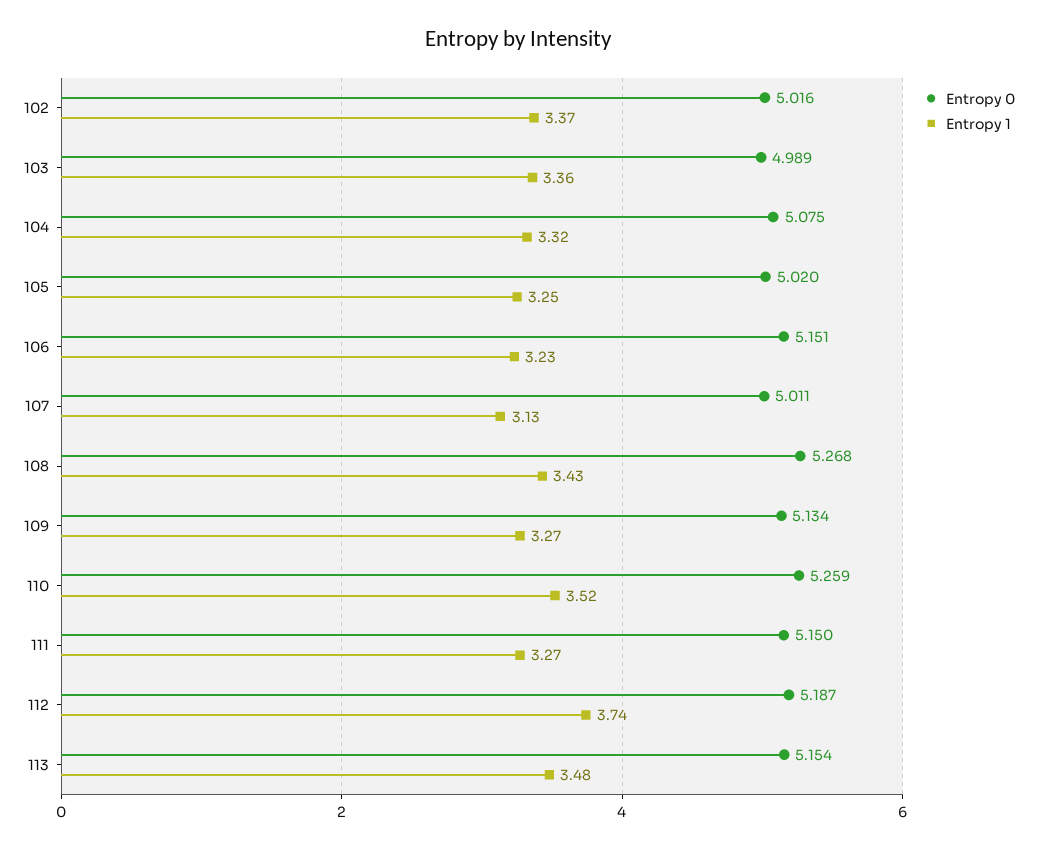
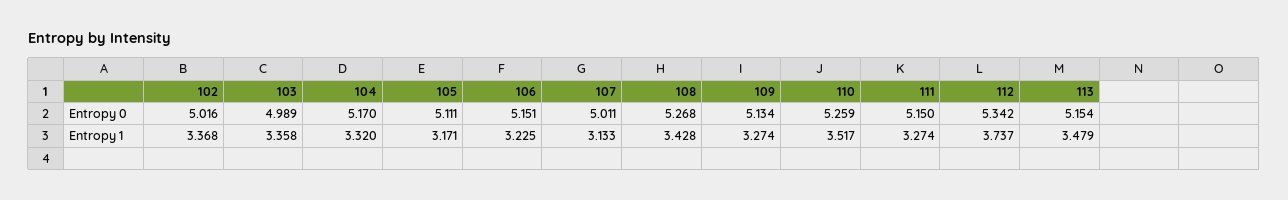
  {
    "Entropy 0": {
      "102": 5.016,
      "103": 4.989,
-     "104": 5.075,
+     "104": 5.17,
-     "105": 5.02,
+     "105": 5.111,
      "106": 5.151,
      "107": 5.011,
      "108": 5.268,
      "109": 5.134,
      "110": 5.259,
      "111": 5.15,
-     "112": 5.187,
+     "112": 5.342,
      "113": 5.154
    },
    "Entropy 1": {
      "102": 3.368,
      "103": 3.358,
      "104": 3.32,
-     "105": 3.25,
+     "105": 3.171,
      "106": 3.225,
      "107": 3.133,
      "108": 3.428,
      "109": 3.274,
      "110": 3.517,
      "111": 3.274,
      "112": 3.737,
      "113": 3.479
    }
  }

